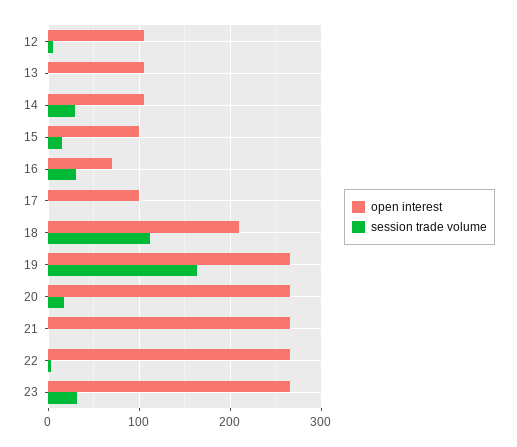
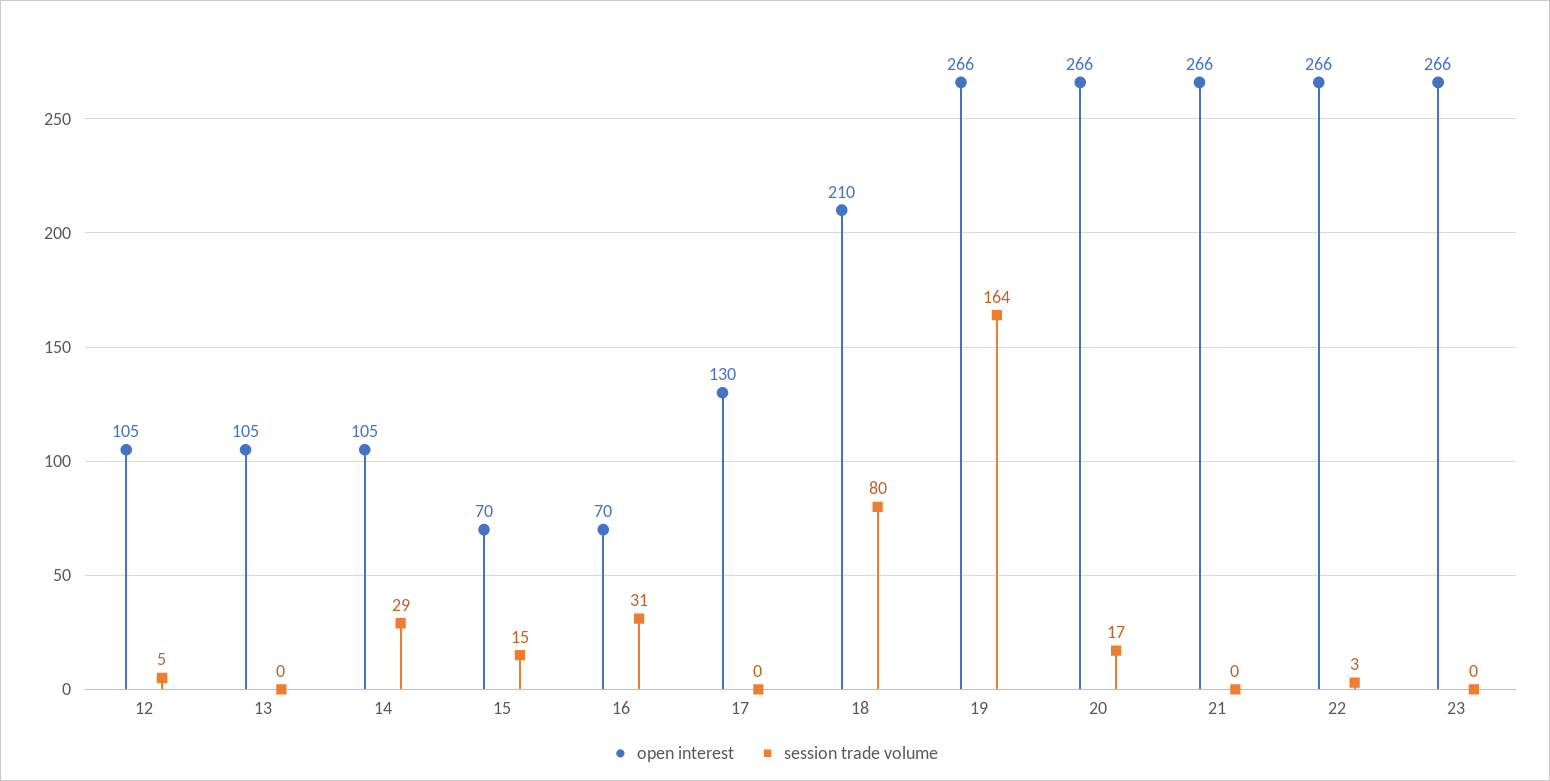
  {
    "open interest": {
      "12": 105,
      "13": 105,
      "14": 105,
-     "15": 100,
+     "15": 70,
      "16": 70,
-     "17": 100,
+     "17": 130,
      "18": 210,
      "19": 266,
      "20": 266,
      "21": 266,
      "22": 266,
      "23": 266
    },
    "session trade volume": {
      "12": 5,
      "13": 0,
      "14": 29,
      "15": 15,
      "16": 31,
      "17": 0,
-     "18": 110,
+     "18": 80,
      "19": 164,
      "20": 17,
      "21": 0,
      "22": 3,
-     "23": 30
+     "23": 0
    }
  }

